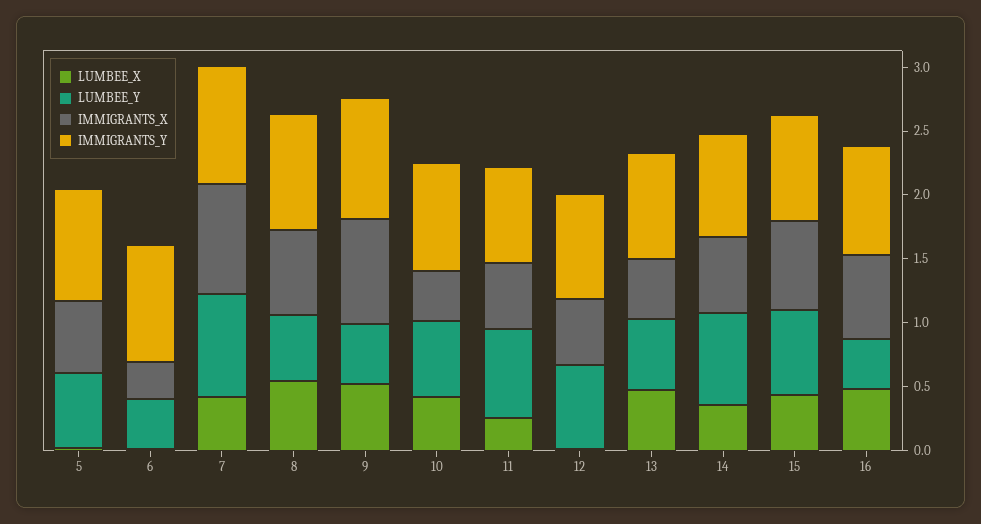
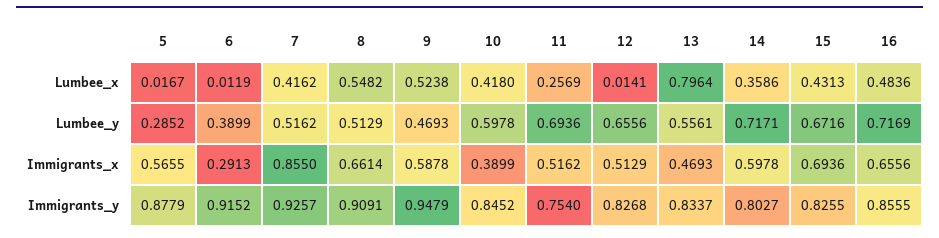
  {
    "LUMBEE_X": {
      "5": 0.0167,
      "6": 0.0119,
      "7": 0.4162,
      "8": 0.5482,
      "9": 0.5238,
      "10": 0.418,
      "11": 0.2569,
      "12": 0.0141,
-     "13": 0.5,
+     "13": 0.7964,
      "14": 0.3586,
      "15": 0.4313,
      "16": 0.4836
    },
    "LUMBEE_Y": {
-     "5": 0.6,
+     "5": 0.2852,
      "6": 0.3899,
-     "7": 0.8,
+     "7": 0.5162,
      "8": 0.5129,
      "9": 0.4693,
      "10": 0.5978,
      "11": 0.6936,
      "12": 0.6556,
      "13": 0.5561,
      "14": 0.7171,
      "15": 0.6716,
-     "16": 0.4
+     "16": 0.7169
    },
    "IMMIGRANTS_X": {
      "5": 0.5655,
      "6": 0.2913,
      "7": 0.855,
      "8": 0.6614,
-     "9": 0.8,
+     "9": 0.5878,
      "10": 0.3899,
      "11": 0.5162,
      "12": 0.5129,
      "13": 0.4693,
      "14": 0.5978,
      "15": 0.6936,
      "16": 0.6556
    },
    "IMMIGRANTS_Y": {
      "5": 0.8779,
      "6": 0.9152,
      "7": 0.9257,
      "8": 0.9091,
      "9": 0.9479,
      "10": 0.8452,
      "11": 0.754,
      "12": 0.8268,
      "13": 0.8337,
      "14": 0.8027,
      "15": 0.8255,
      "16": 0.8555
    }
  }

